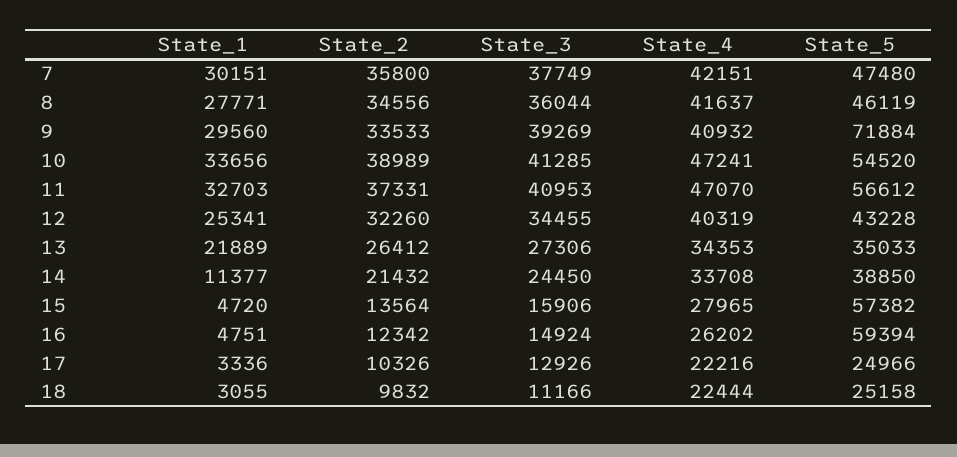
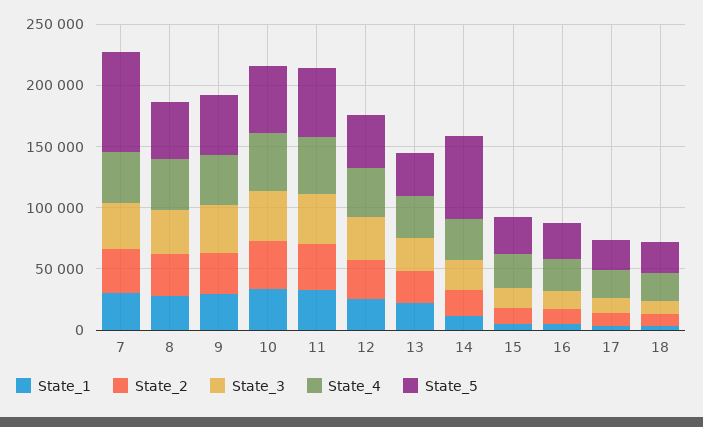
  {
    "State_1": {
      "7": 30151,
      "8": 27771,
      "9": 29560,
      "10": 33656,
      "11": 32703,
      "12": 25341,
      "13": 21889,
      "14": 11377,
      "15": 4720,
      "16": 4751,
      "17": 3336,
      "18": 3055
    },
    "State_2": {
      "7": 35800,
      "8": 34556,
      "9": 33533,
      "10": 38989,
      "11": 37331,
      "12": 32260,
      "13": 26412,
      "14": 21432,
      "15": 13564,
      "16": 12342,
      "17": 10326,
      "18": 9832
    },
    "State_3": {
      "7": 37749,
      "8": 36044,
      "9": 39269,
      "10": 41285,
      "11": 40953,
      "12": 34455,
      "13": 27306,
      "14": 24450,
      "15": 15906,
      "16": 14924,
      "17": 12926,
      "18": 11166
    },
    "State_4": {
      "7": 42151,
      "8": 41637,
      "9": 40932,
      "10": 47241,
      "11": 47070,
      "12": 40319,
      "13": 34353,
      "14": 33708,
      "15": 27965,
      "16": 26202,
      "17": 22216,
      "18": 22444
    },
    "State_5": {
-     "7": 47480,
+     "7": 80000,
      "8": 46119,
-     "9": 71884,
+     "9": 50000,
      "10": 54520,
      "11": 56612,
      "12": 43228,
      "13": 35033,
-     "14": 38850,
+     "14": 70000,
-     "15": 57382,
+     "15": 30000,
-     "16": 59394,
+     "16": 30000,
      "17": 24966,
      "18": 25158
    }
  }

